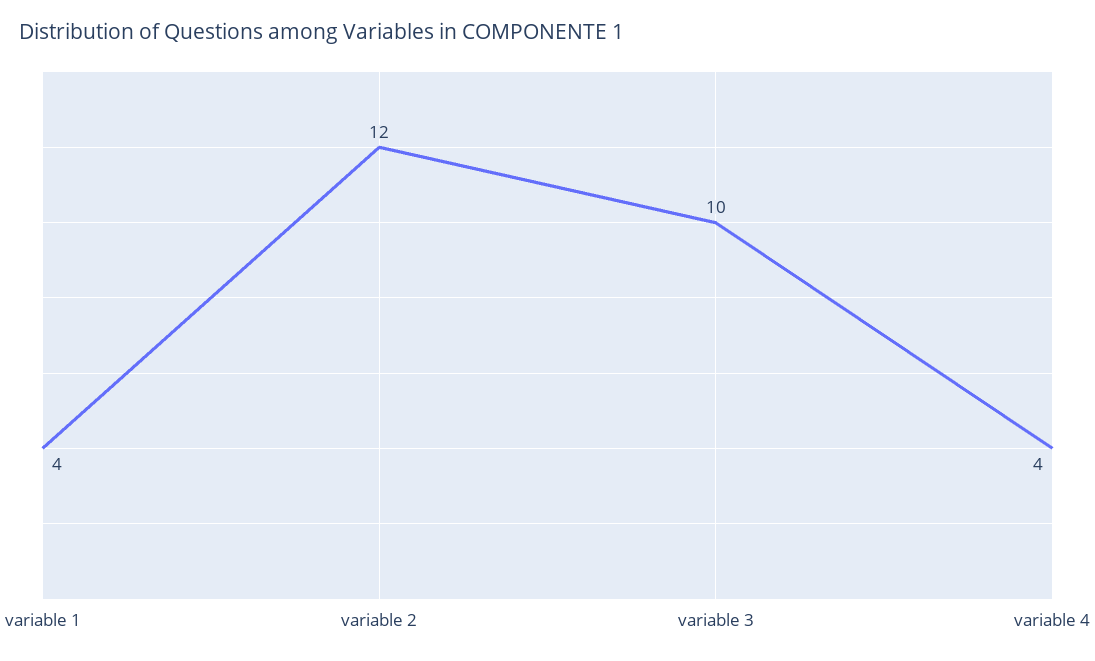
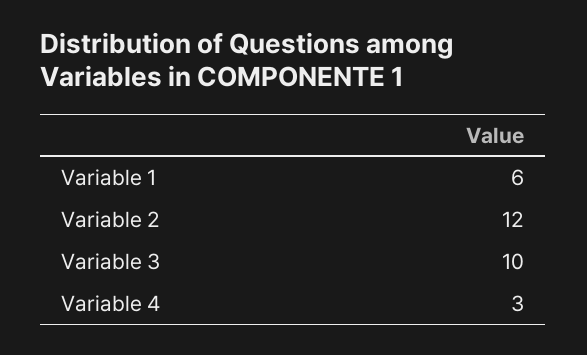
  {
-   "variable 1": 4,
+   "variable 1": 6,
    "variable 2": 12,
    "variable 3": 10,
-   "variable 4": 4
+   "variable 4": 3
  }

